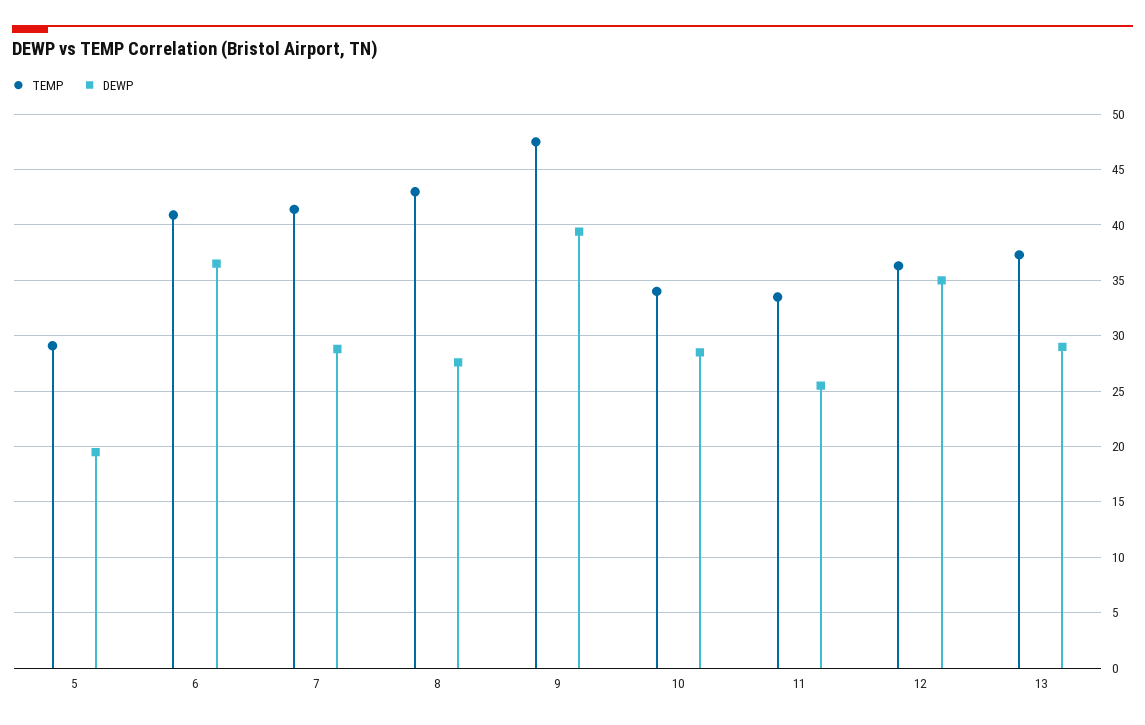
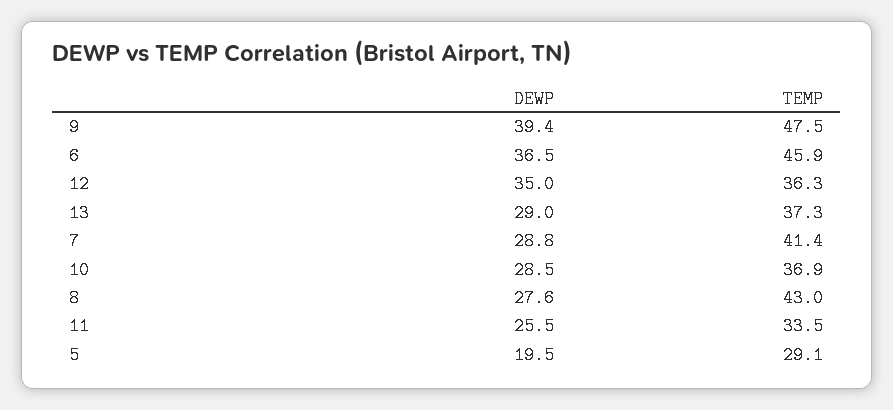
  {
    "TEMP": {
      "5": 29.1,
-     "6": 41,
+     "6": 45.9,
      "7": 41.4,
      "8": 43,
      "9": 47.5,
-     "10": 34,
+     "10": 36.9,
      "11": 33.5,
      "12": 36.3,
      "13": 37.3
    },
    "DEWP": {
      "5": 19.5,
      "6": 36.5,
      "7": 28.8,
      "8": 27.6,
      "9": 39.4,
      "10": 28.5,
      "11": 25.5,
      "12": 35,
      "13": 29
    }
  }

